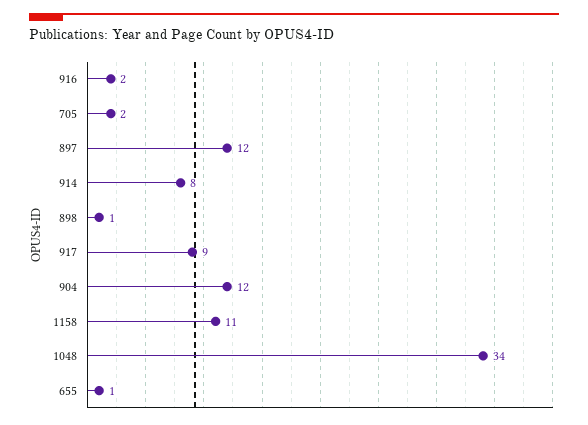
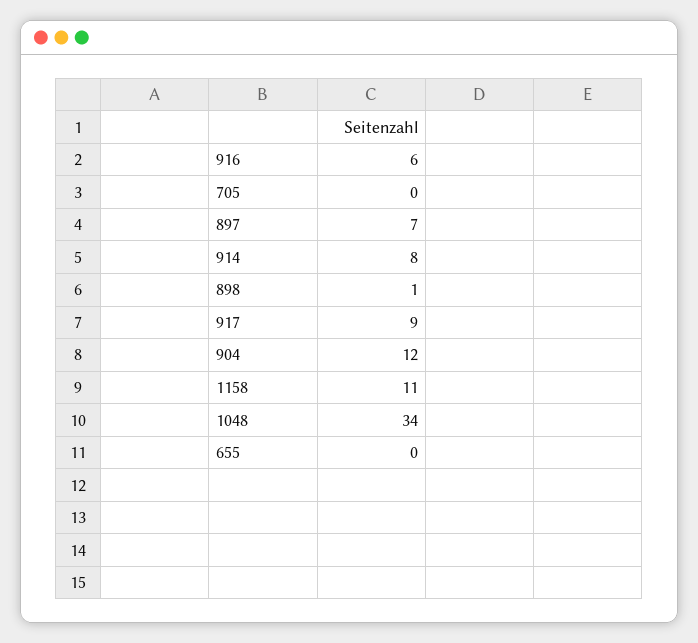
  {
-   "916": 2,
+   "916": 6,
-   "705": 2,
+   "705": 0,
-   "897": 12,
+   "897": 7,
    "914": 8,
    "898": 1,
    "917": 9,
    "904": 12,
    "1158": 11,
    "1048": 34,
-   "655": 1
+   "655": 0
  }

